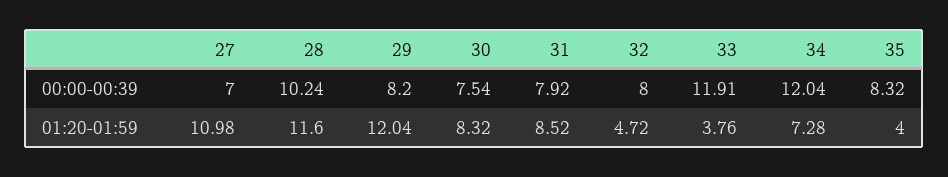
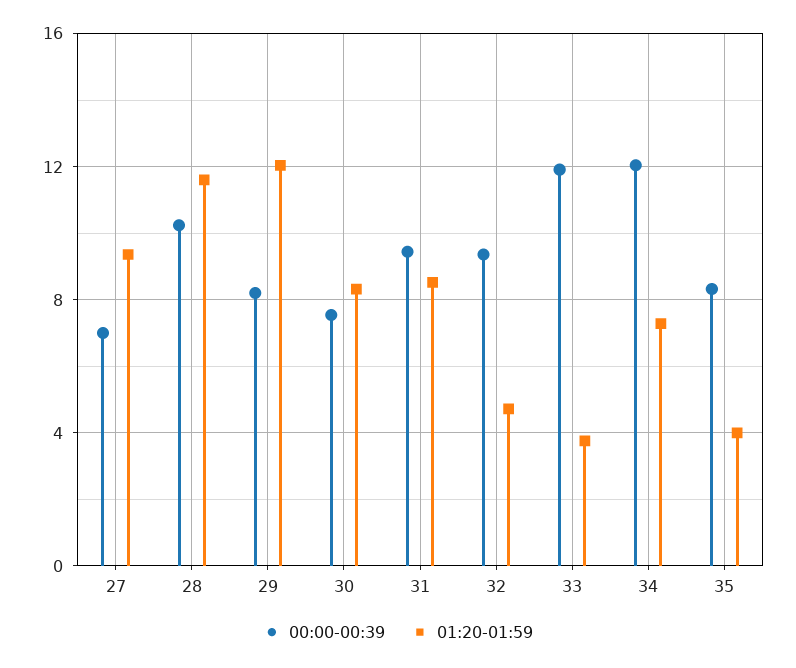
  {
    "00:00-00:39": {
      "27": 7,
      "28": 10.24,
      "29": 8.2,
      "30": 7.54,
-     "31": 7.92,
+     "31": 9.5,
-     "32": 8,
+     "32": 9.5,
      "33": 11.91,
      "34": 12.04,
      "35": 8.32
    },
    "01:20-01:59": {
-     "27": 10.98,
+     "27": 9.5,
      "28": 11.6,
      "29": 12.04,
      "30": 8.32,
      "31": 8.52,
      "32": 4.72,
      "33": 3.76,
      "34": 7.28,
      "35": 4
    }
  }

